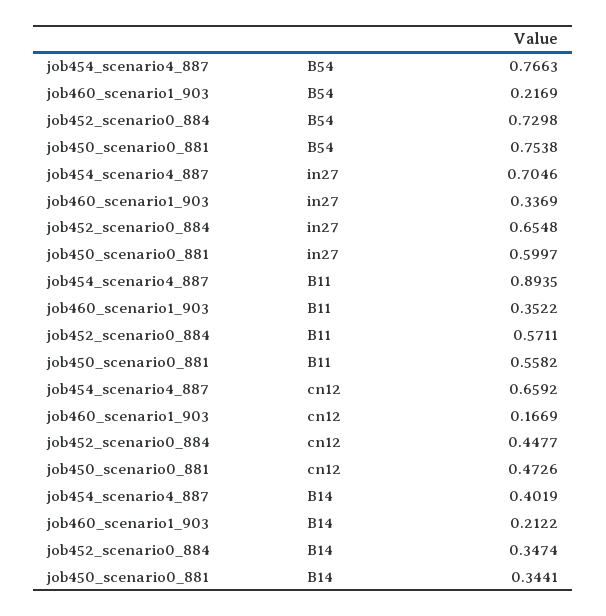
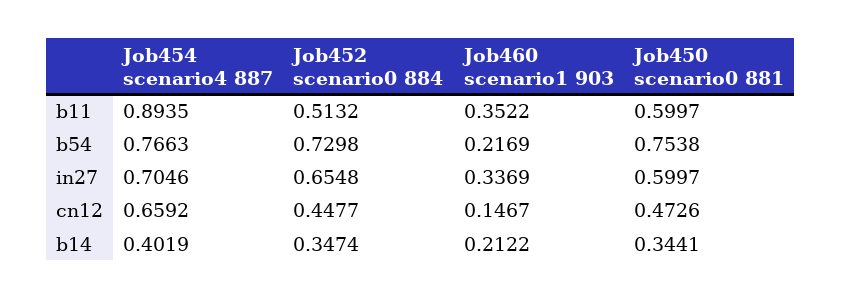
  {
    "job454_scenario4_887": {
      "B54": 0.7663,
      "in27": 0.7046,
      "B11": 0.8935,
      "cn12": 0.6592,
      "B14": 0.4019
    },
    "job460_scenario1_903": {
      "B54": 0.2169,
      "in27": 0.3369,
      "B11": 0.3522,
-     "cn12": 0.1669,
+     "cn12": 0.1467,
      "B14": 0.2122
    },
    "job452_scenario0_884": {
      "B54": 0.7298,
      "in27": 0.6548,
-     "B11": 0.5711,
+     "B11": 0.5132,
      "cn12": 0.4477,
      "B14": 0.3474
    },
    "job450_scenario0_881": {
      "B54": 0.7538,
      "in27": 0.5997,
-     "B11": 0.5582,
+     "B11": 0.5997,
      "cn12": 0.4726,
      "B14": 0.3441
    }
  }

